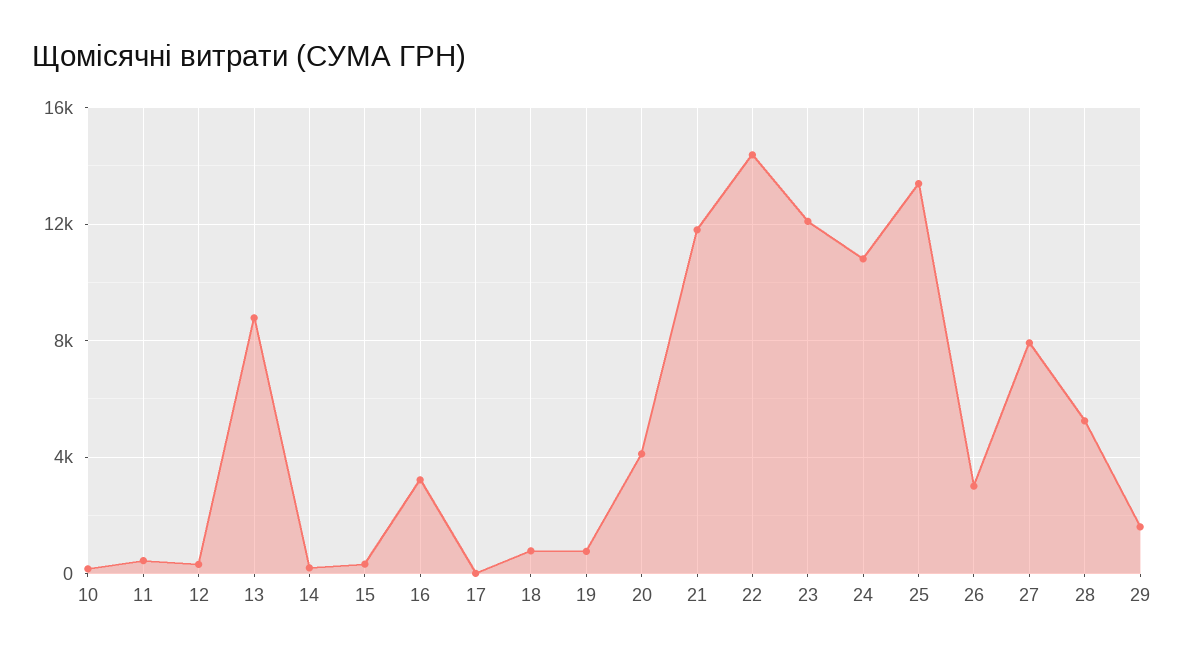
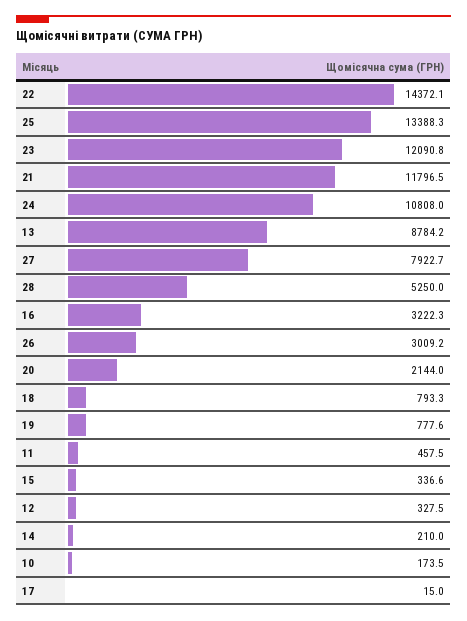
  {
    "10": 173.5,
    "11": 457.5,
    "12": 327.5,
    "13": 8784.2,
    "14": 210,
    "15": 336.6,
    "16": 3222.3,
    "17": 15,
    "18": 793.3,
    "19": 777.6,
-   "20": 4000,
+   "20": 2144,
    "21": 11796.5,
    "22": 14372.1,
    "23": 12090.8,
    "24": 10808,
    "25": 13388.3,
    "26": 3009.2,
    "27": 7922.7,
-   "28": 5250,
+   "28": 5250
-   "29": 1500
  }

